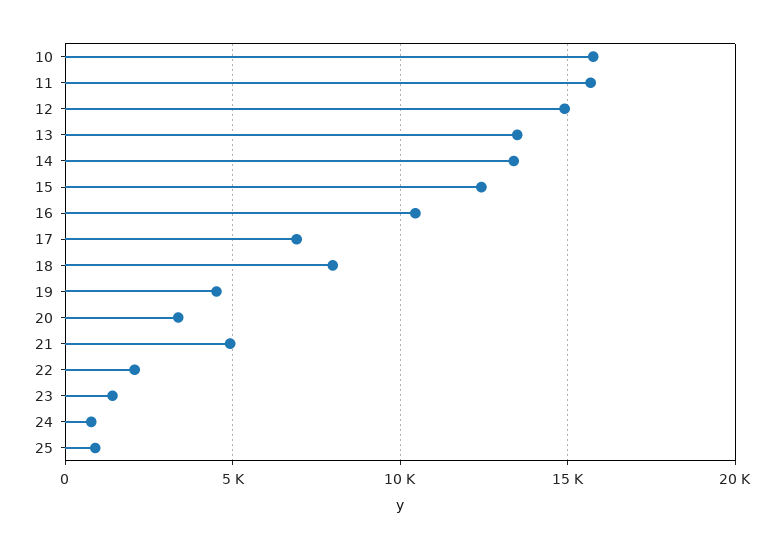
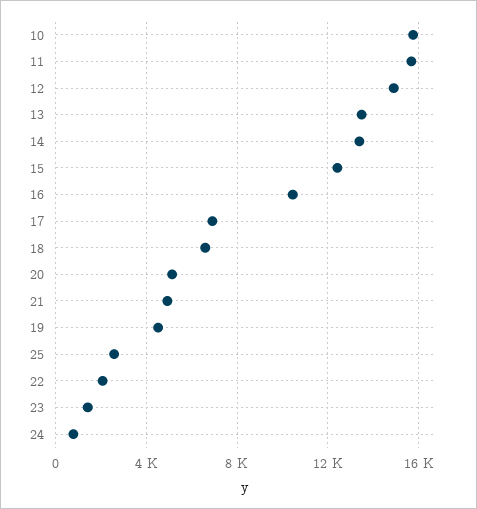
  {
    "10": 16000,
    "11": 15500,
    "12": 15000,
    "13": 13500,
    "14": 13500,
    "15": 12500,
    "16": 10500,
    "17": 7000,
-   "18": 8000,
+   "18": 6500,
    "19": 4500,
-   "20": 3500,
+   "20": 5000,
    "21": 5000,
    "22": 2000,
    "23": 1500,
    "24": 1000,
-   "25": 1000
+   "25": 2500
  }

